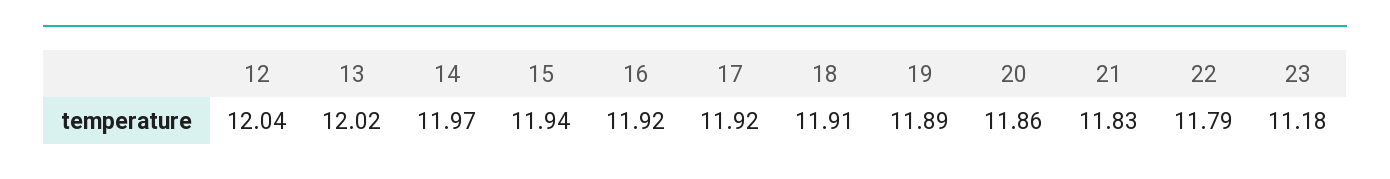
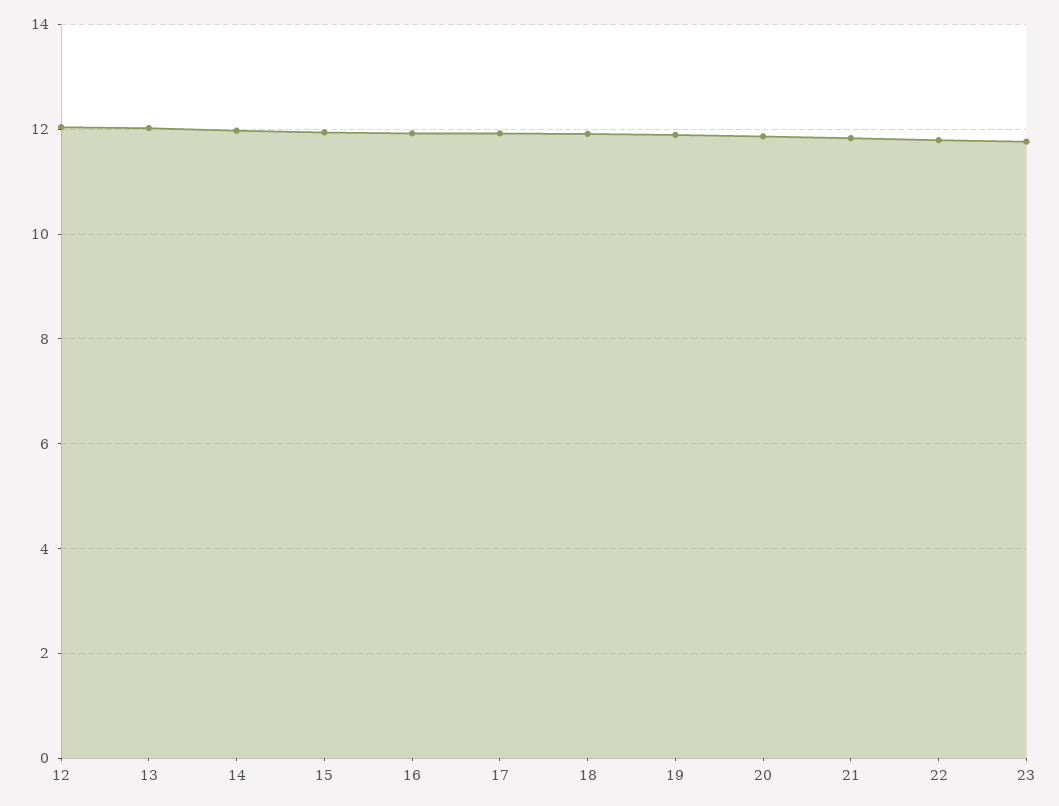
  {
    "12": 12.04,
    "13": 12.02,
    "14": 11.97,
    "15": 11.94,
    "16": 11.92,
    "17": 11.92,
    "18": 11.91,
    "19": 11.89,
    "20": 11.86,
    "21": 11.83,
    "22": 11.79,
-   "23": 11.18
+   "23": 11.8
  }

